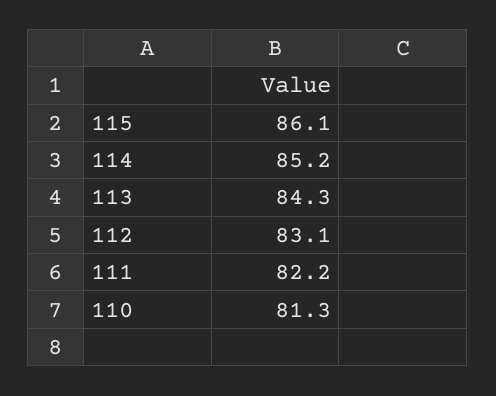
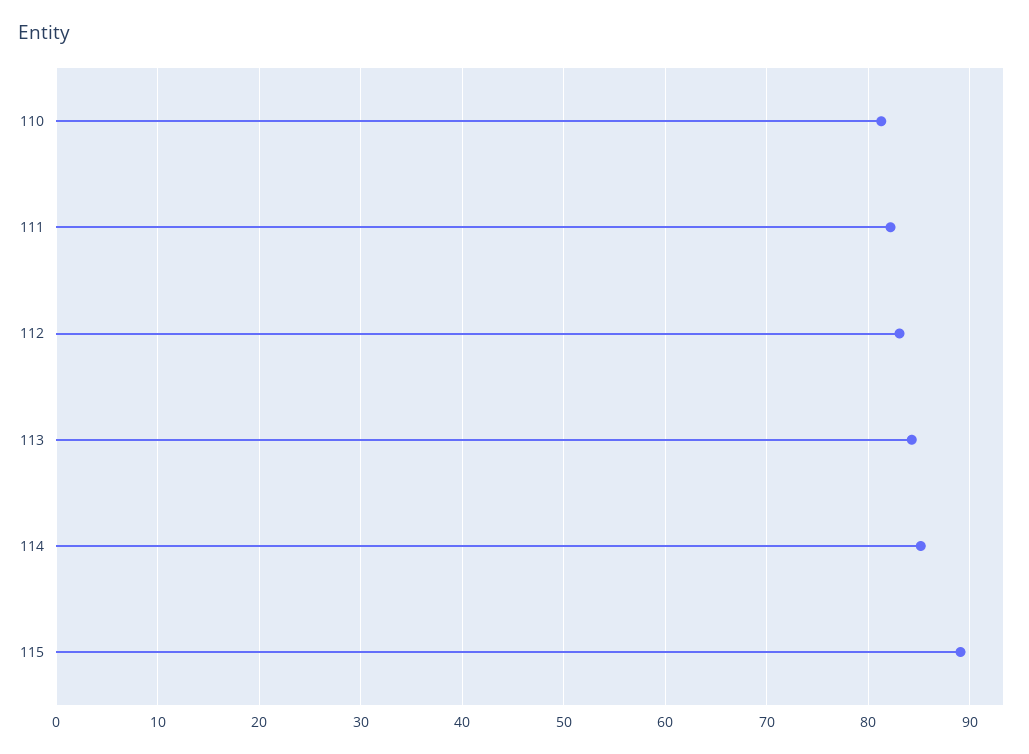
  {
-   "115": 86.1,
+   "115": 89,
    "114": 85.2,
    "113": 84.3,
    "112": 83.1,
    "111": 82.2,
    "110": 81.3
  }

